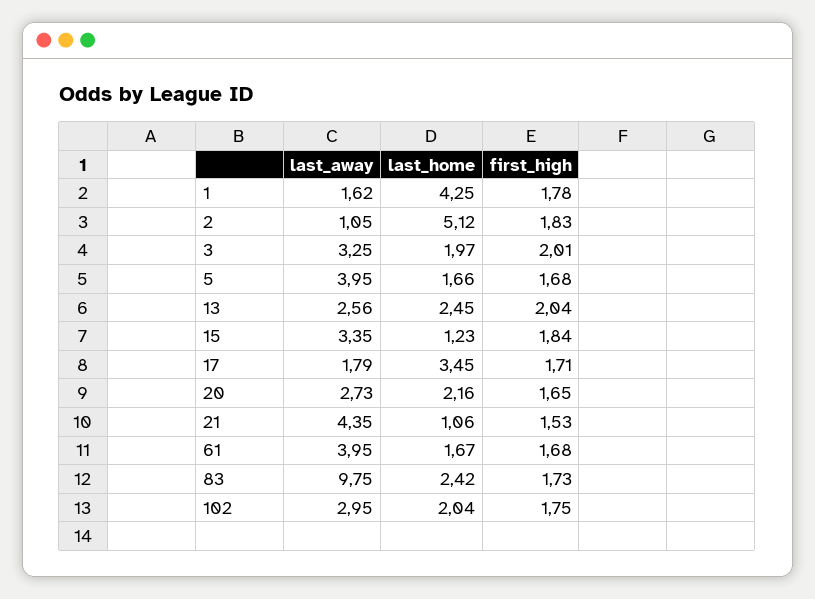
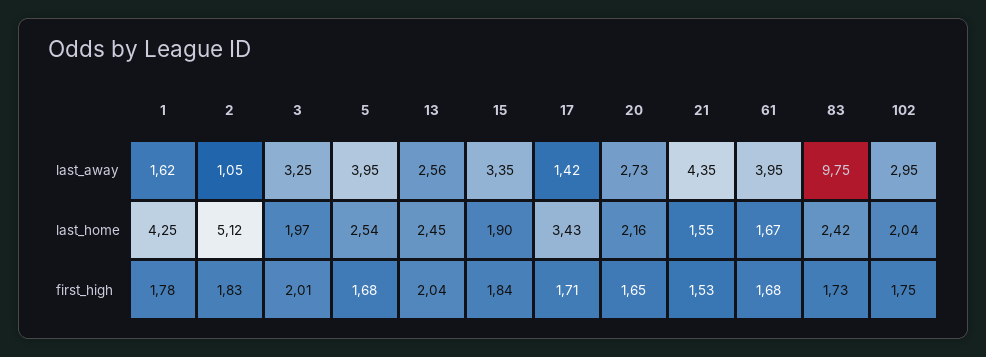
  {
    "last_away": {
      "1": 1.62,
      "2": 1.05,
      "3": 3.25,
      "5": 3.95,
      "13": 2.56,
      "15": 3.35,
-     "17": 1.79,
+     "17": 1.42,
      "20": 2.73,
      "21": 4.35,
      "61": 3.95,
      "83": 9.75,
      "102": 2.95
    },
    "last_home": {
      "1": 4.25,
      "2": 5.12,
      "3": 1.97,
-     "5": 1.66,
+     "5": 2.54,
      "13": 2.45,
-     "15": 1.23,
+     "15": 1.9,
-     "17": 3.45,
+     "17": 3.43,
      "20": 2.16,
-     "21": 1.06,
+     "21": 1.55,
      "61": 1.67,
      "83": 2.42,
      "102": 2.04
    },
    "first_high": {
      "1": 1.78,
      "2": 1.83,
      "3": 2.01,
      "5": 1.68,
      "13": 2.04,
      "15": 1.84,
      "17": 1.71,
      "20": 1.65,
      "21": 1.53,
      "61": 1.68,
      "83": 1.73,
      "102": 1.75
    }
  }

